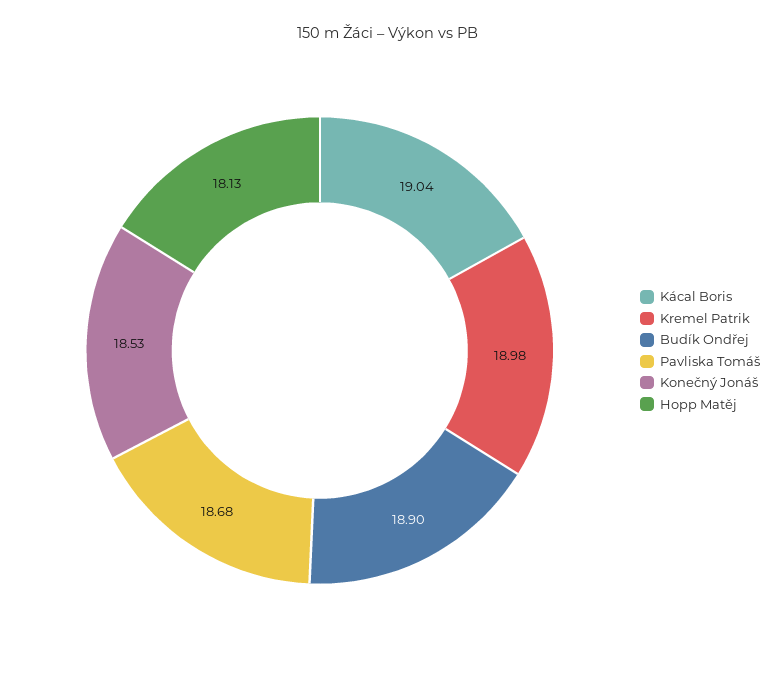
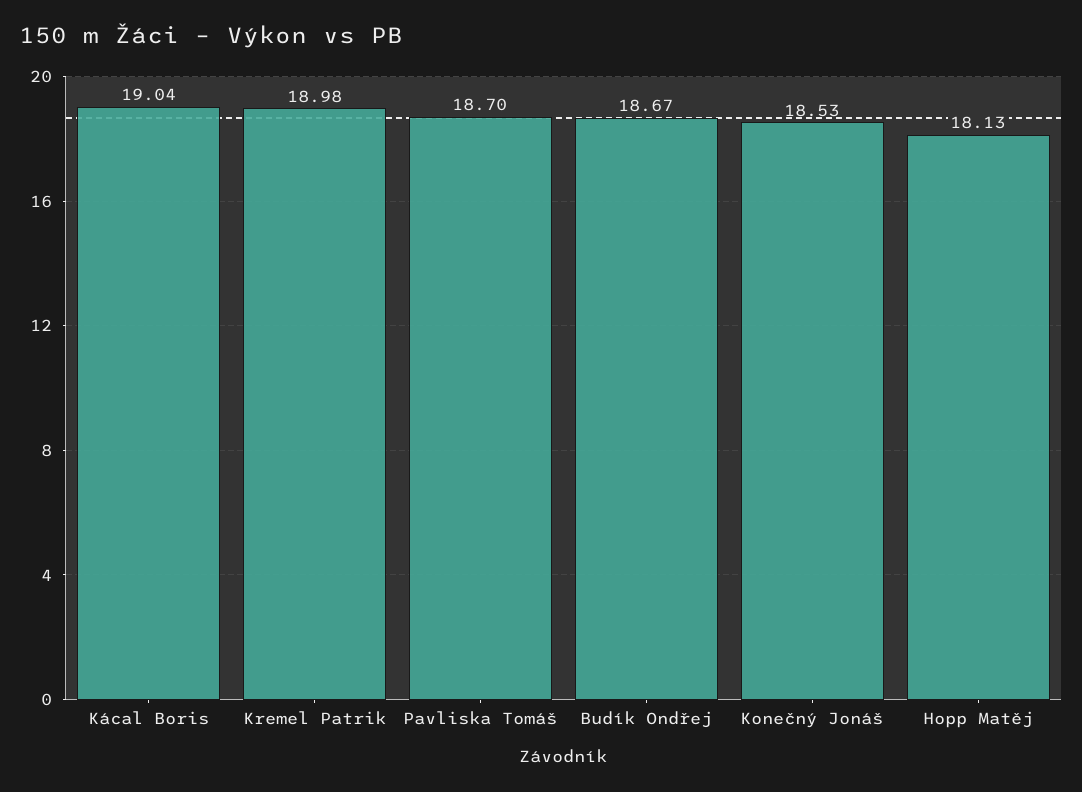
  {
    "Kácal Boris": 19.04,
    "Kremel Patrik": 18.98,
-   "Budík Ondřej": 18.9,
+   "Budík Ondřej": 18.67,
-   "Pavliska Tomáš": 18.68,
+   "Pavliska Tomáš": 18.7,
    "Konečný Jonáš": 18.53,
    "Hopp Matěj": 18.13
  }

